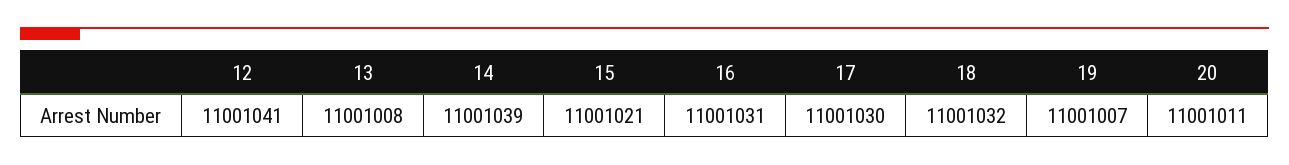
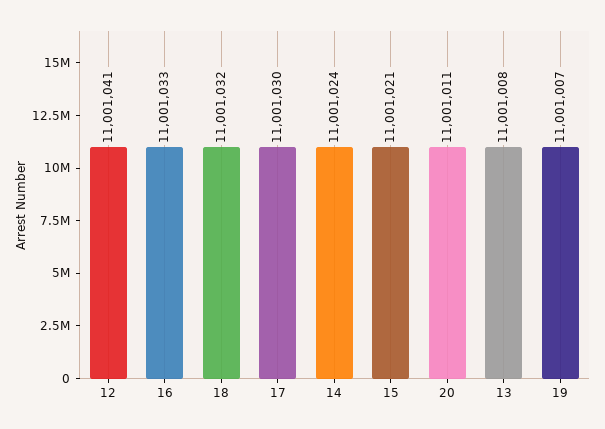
  {
    "12": 11001041,
    "13": 11001008,
-   "14": 11001039,
+   "14": 11001024,
    "15": 11001021,
-   "16": 11001031,
+   "16": 11001033,
    "17": 11001030,
    "18": 11001032,
    "19": 11001007,
    "20": 11001011
  }

